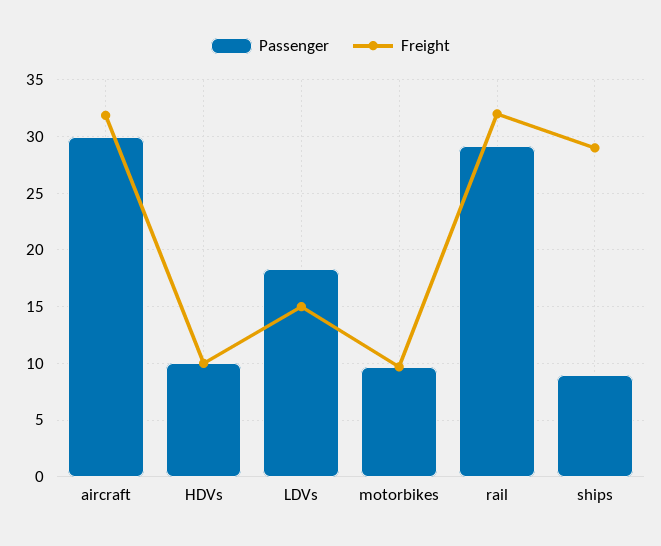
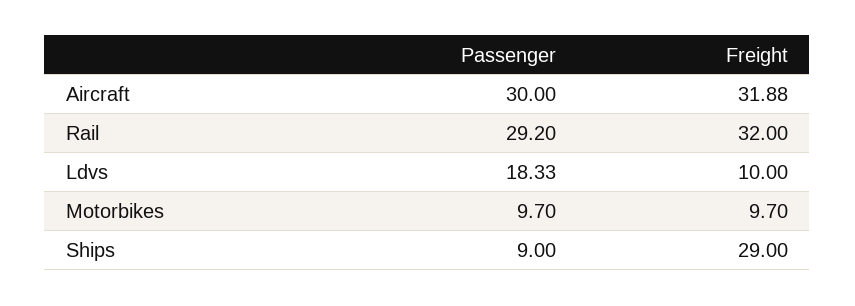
  {
    "Passenger": {
      "aircraft": 30,
-     "HDVs": 10,
      "LDVs": 18.33,
      "motorbikes": 9.7,
      "rail": 29.2,
      "ships": 9
    },
    "Freight": {
      "aircraft": 31.88,
-     "HDVs": 10,
-     "LDVs": 15,
+     "LDVs": 10,
      "motorbikes": 9.7,
      "rail": 32,
      "ships": 29
    }
  }

